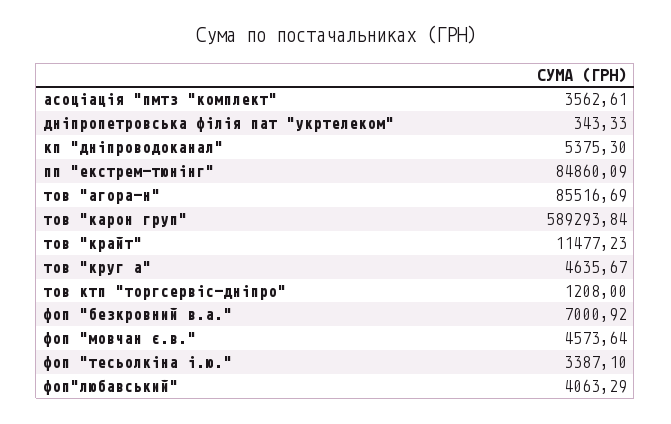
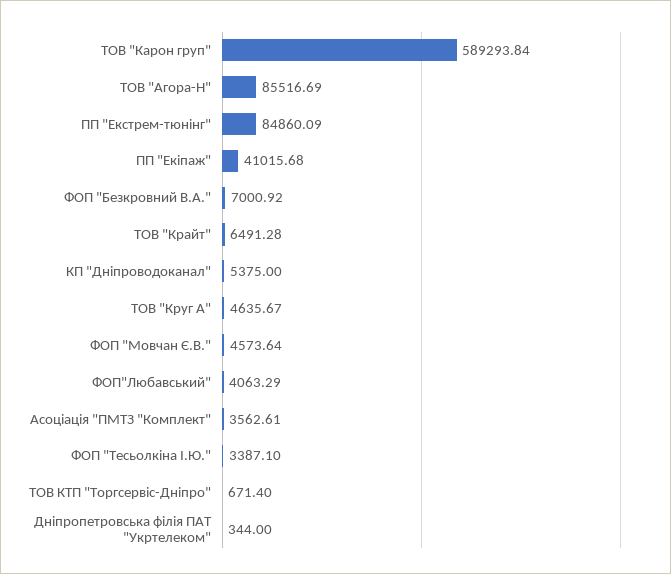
  {
    "асоціація \"пмтз \"комплект\"": 3562.61,
-   "дніпропетровська філія пат \"укртелеком\"": 343.33,
+   "дніпропетровська філія пат \"укртелеком\"": 344,
-   "кп \"дніпроводоканал\"": 5375.3,
+   "кп \"дніпроводоканал\"": 5375,
    "пп \"екстрем-тюнінг\"": 84860.09,
    "тов \"агора-н\"": 85516.69,
    "тов \"карон груп\"": 589293.84,
-   "тов \"крайт\"": 11477.23,
+   "тов \"крайт\"": 6491.28,
    "тов \"круг а\"": 4635.67,
-   "тов ктп \"торгсервіс-дніпро\"": 1208,
+   "тов ктп \"торгсервіс-дніпро\"": 671.4,
    "фоп \"безкровний в.а.\"": 7000.92,
    "фоп \"мовчан є.в.\"": 4573.64,
    "фоп \"тесьолкіна і.ю.\"": 3387.1,
-   "фоп\"любавський\"": 4063.29
+   "фоп\"любавський\"": 4063.29,
+   "ПП \"Екіпаж\"": 41015.68
  }

